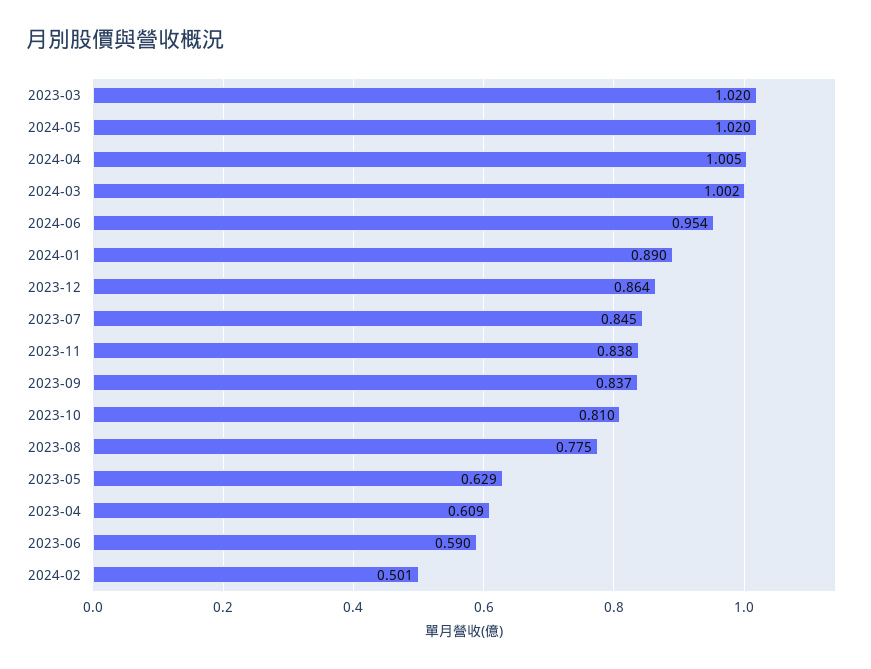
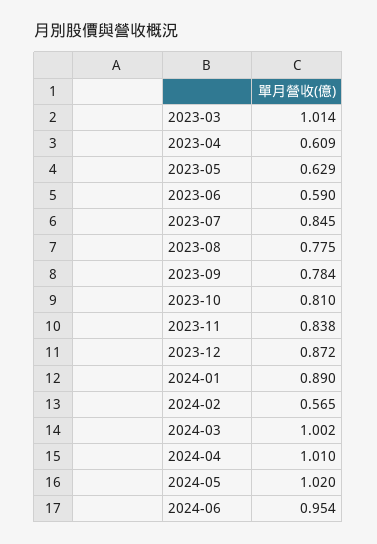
  {
-   "2023-03": 1.02,
+   "2023-03": 1.014,
    "2024-05": 1.02,
-   "2024-04": 1.005,
+   "2024-04": 1.01,
    "2024-03": 1.002,
    "2024-06": 0.954,
    "2024-01": 0.89,
-   "2023-12": 0.864,
+   "2023-12": 0.872,
    "2023-07": 0.845,
    "2023-11": 0.838,
-   "2023-09": 0.837,
+   "2023-09": 0.784,
    "2023-10": 0.81,
    "2023-08": 0.775,
    "2023-05": 0.629,
    "2023-04": 0.609,
    "2023-06": 0.59,
-   "2024-02": 0.501
+   "2024-02": 0.565
  }

